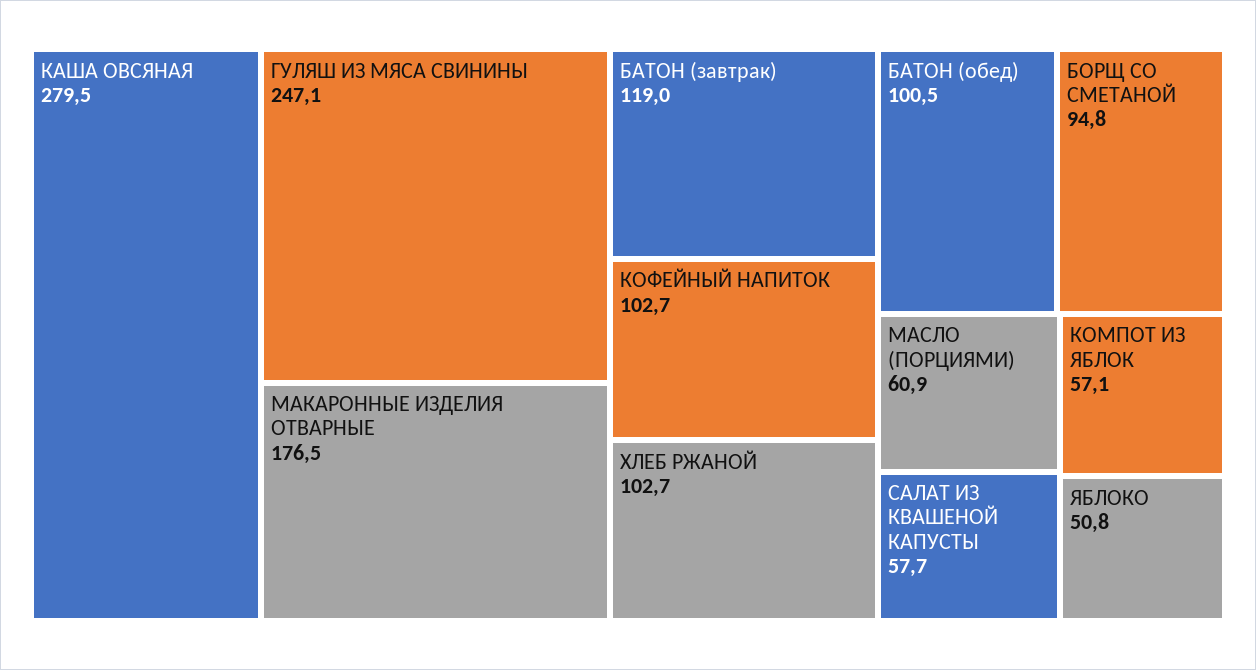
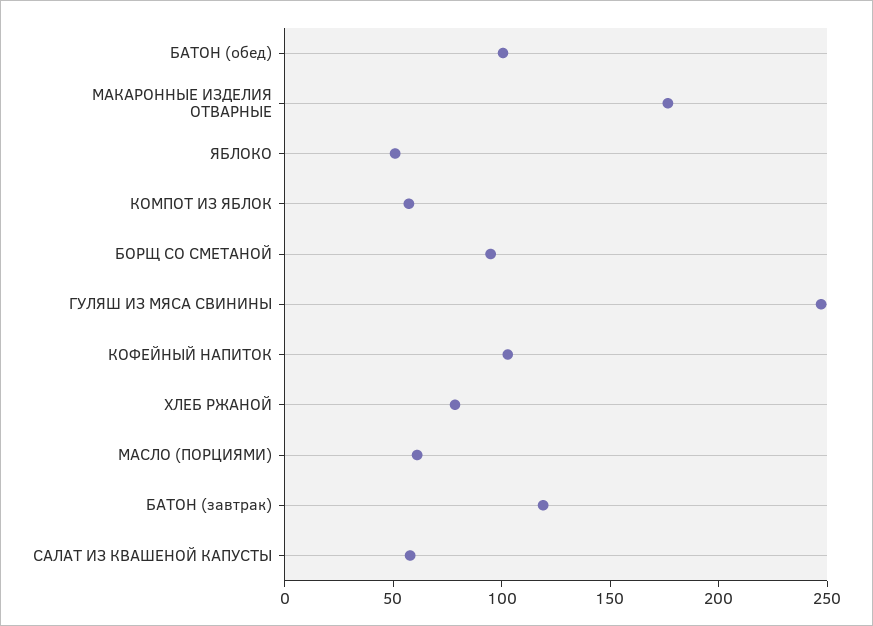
  {
-   "КАША ОВСЯНАЯ": 279.5,
    "ГУЛЯШ ИЗ МЯСА СВИНИНЫ": 247.1,
    "МАКАРОННЫЕ ИЗДЕЛИЯ ОТВАРНЫЕ": 176.5,
    "БАТОН (завтрак)": 119,
    "КОФЕЙНЫЙ НАПИТОК": 102.7,
-   "ХЛЕБ РЖАНОЙ": 102.7,
+   "ХЛЕБ РЖАНОЙ": 80,
    "БАТОН (обед)": 100.5,
    "БОРЩ СО СМЕТАНОЙ": 94.8,
    "МАСЛО (ПОРЦИЯМИ)": 60.9,
    "САЛАТ ИЗ КВАШЕНОЙ КАПУСТЫ": 57.7,
    "КОМПОТ ИЗ ЯБЛОК": 57.1,
    "ЯБЛОКО": 50.8
  }

